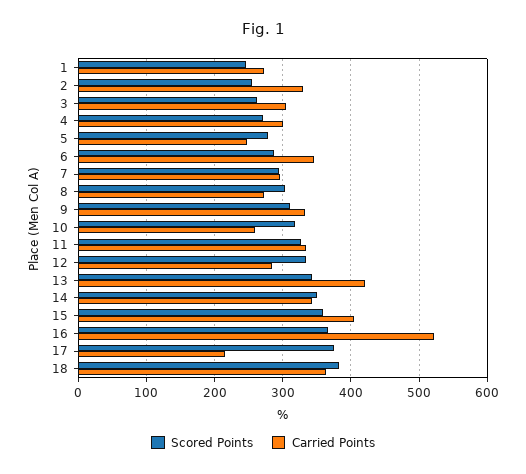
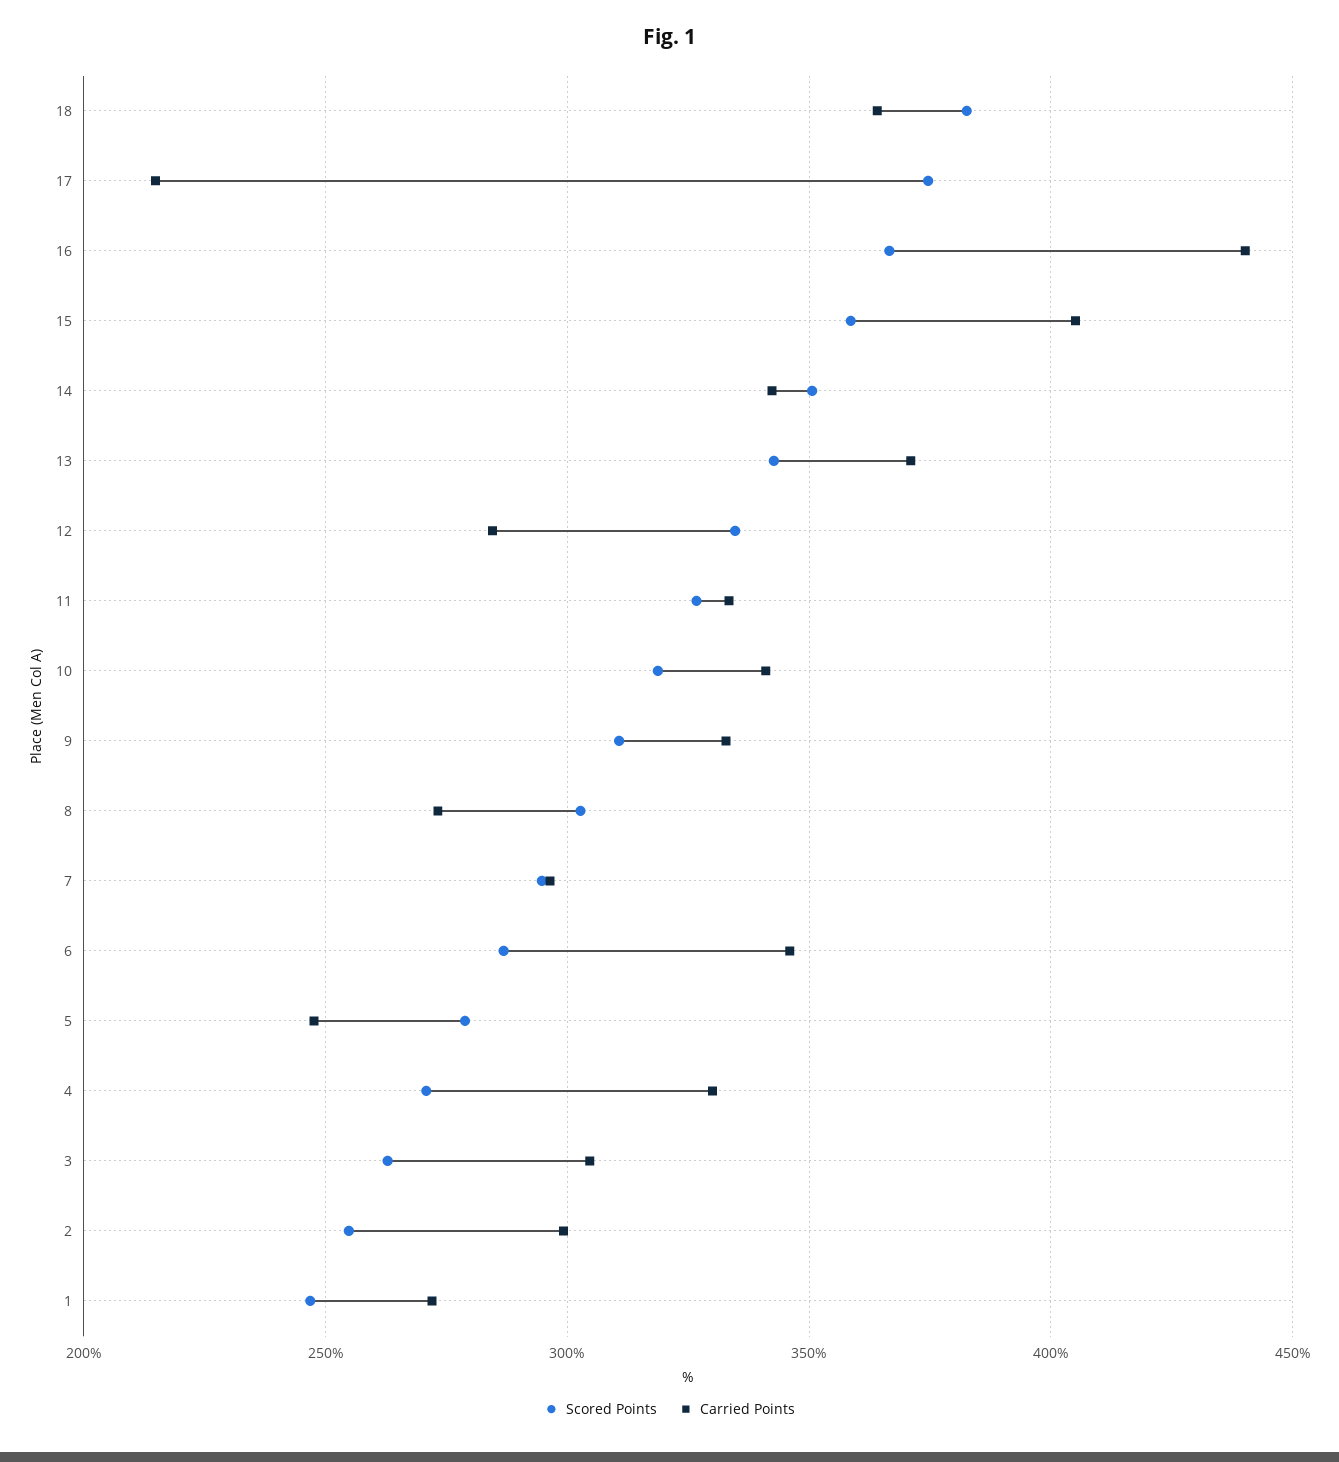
  {
    "Scored Points": {
      "1": 245,
      "2": 255,
      "3": 265,
      "4": 270,
      "5": 280,
      "6": 285,
      "7": 295,
      "8": 305,
      "9": 310,
      "10": 320,
      "11": 325,
      "12": 335,
      "13": 345,
      "14": 350,
      "15": 360,
      "16": 365,
      "17": 375,
      "18": 385
    },
    "Carried Points": {
      "1": 270,
-     "2": 330,
+     "2": 300,
      "3": 305,
-     "4": 300,
+     "4": 330,
      "5": 250,
      "6": 345,
      "7": 295,
      "8": 275,
      "9": 335,
-     "10": 260,
+     "10": 340,
      "11": 335,
      "12": 285,
-     "13": 420,
+     "13": 370,
      "14": 340,
      "15": 405,
-     "16": 520,
+     "16": 440,
      "17": 215,
      "18": 365
    }
  }

